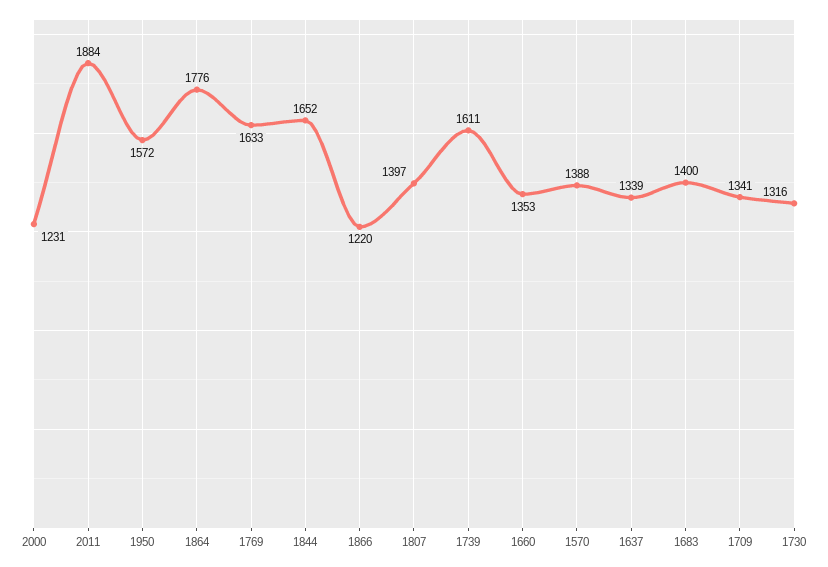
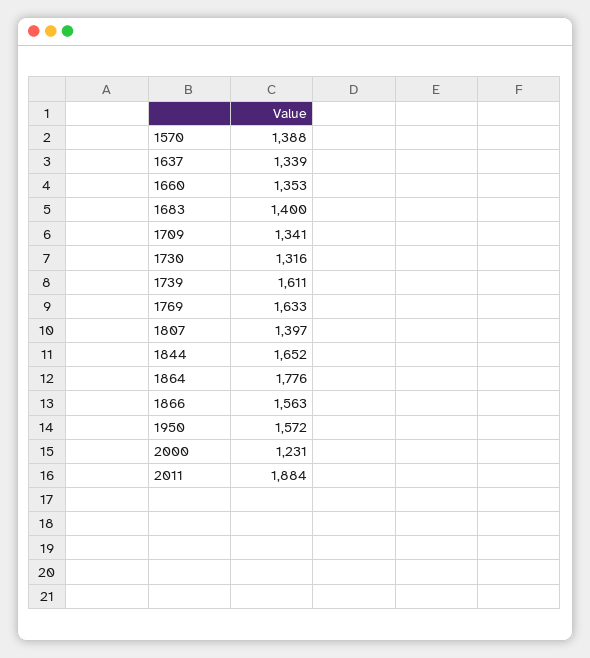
  {
    "2000": 1231,
    "2011": 1884,
    "1950": 1572,
    "1864": 1776,
    "1769": 1633,
    "1844": 1652,
-   "1866": 1220,
+   "1866": 1563,
    "1807": 1397,
    "1739": 1611,
    "1660": 1353,
    "1570": 1388,
    "1637": 1339,
    "1683": 1400,
    "1709": 1341,
    "1730": 1316
  }

